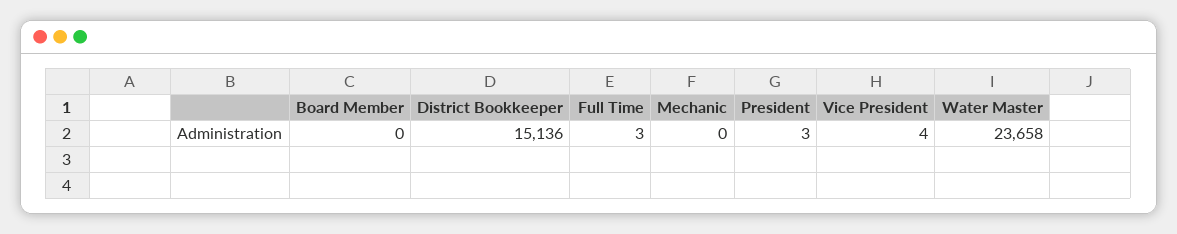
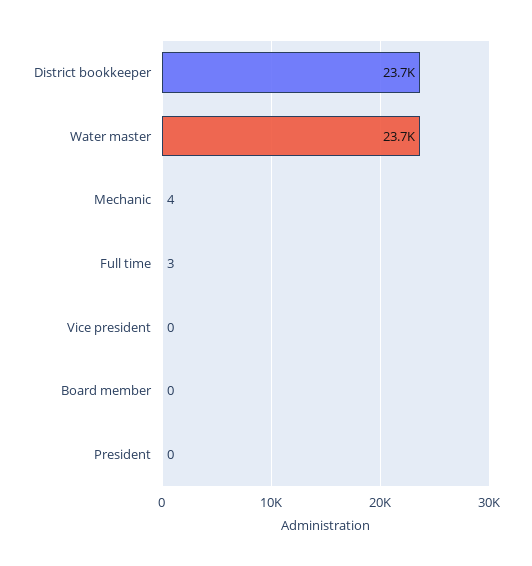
  {
    "Board Member": 0,
-   "District Bookkeeper": 15136,
+   "District Bookkeeper": 23700,
    "Full Time": 3,
-   "Mechanic": 0,
+   "Mechanic": 4,
-   "President": 3,
+   "President": 0,
-   "Vice President": 4,
+   "Vice President": 0,
    "Water Master": 23658
  }

